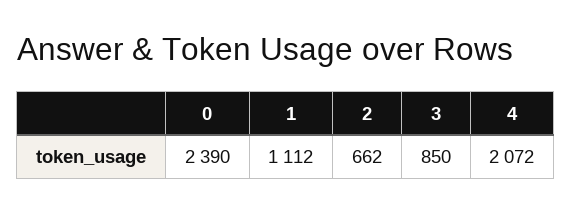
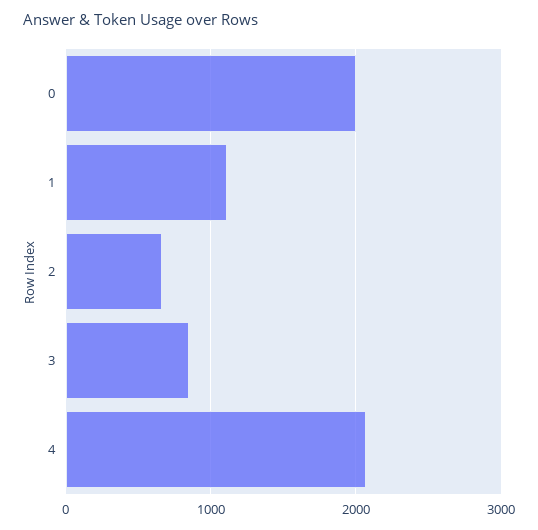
  {
-   "0": 2390,
+   "0": 2000,
    "1": 1112,
    "2": 662,
    "3": 850,
    "4": 2072
  }

